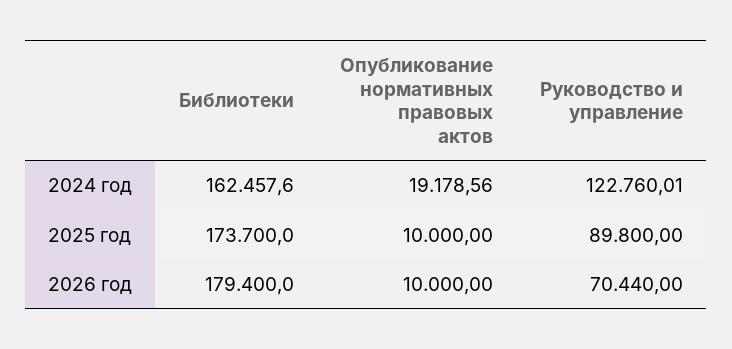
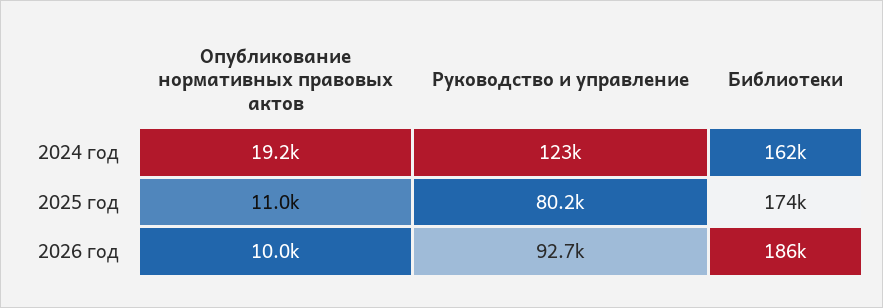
  {
    "Библиотеки": {
      "2024 год": 162457.6,
      "2025 год": 173700,
-     "2026 год": 179400
+     "2026 год": 186000
    },
    "Опубликование нормативных правовых актов": {
      "2024 год": 19178.56,
-     "2025 год": 10000,
+     "2025 год": 11000,
      "2026 год": 10000
    },
    "Руководство и управление": {
      "2024 год": 122760.01,
-     "2025 год": 89800,
+     "2025 год": 80200,
-     "2026 год": 70440
+     "2026 год": 92700
    }
  }

